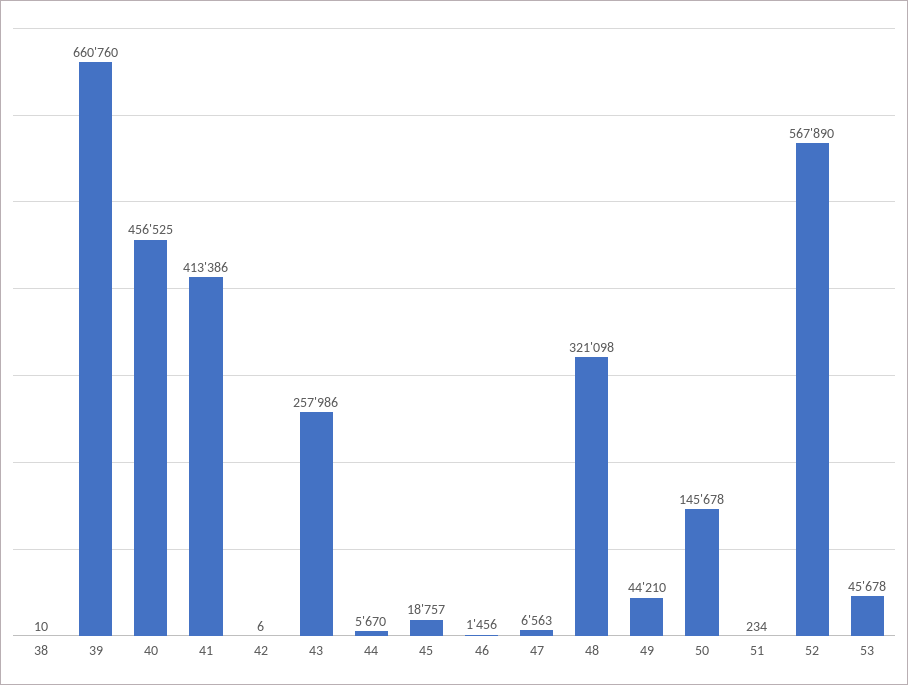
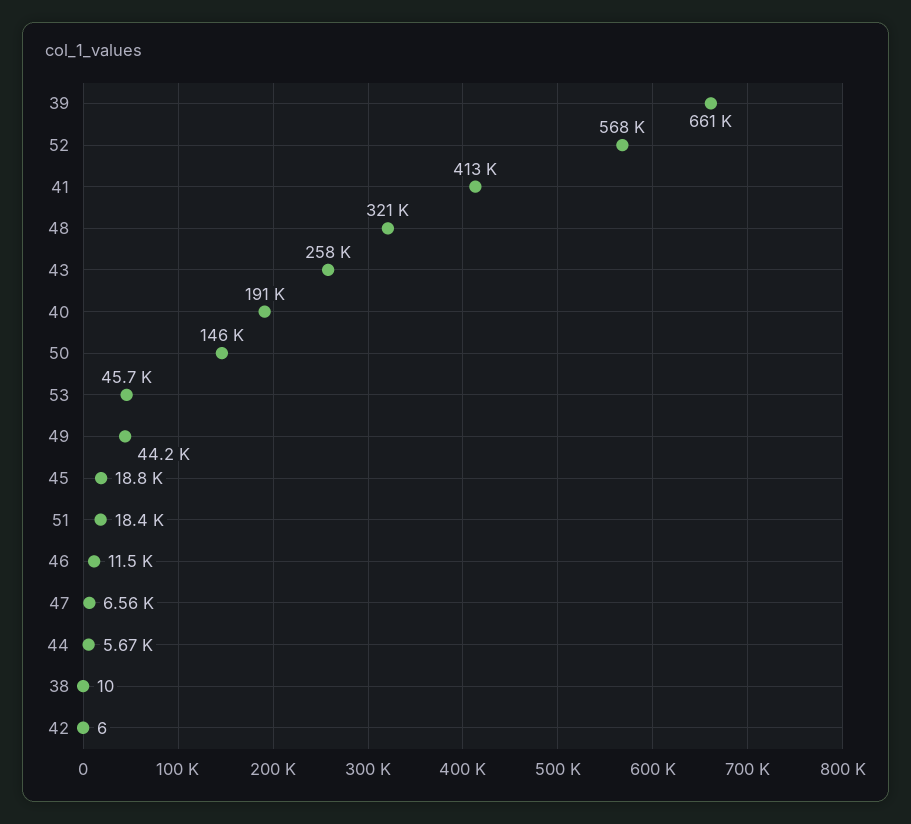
  {
    "38": 10,
    "39": 660760,
-   "40": 456525,
+   "40": 191000,
    "41": 413386,
    "42": 6,
    "43": 257986,
    "44": 5670,
    "45": 18757,
-   "46": 1456,
+   "46": 11500,
    "47": 6563,
    "48": 321098,
    "49": 44210,
    "50": 145678,
-   "51": 234,
+   "51": 18400,
    "52": 567890,
    "53": 45678
  }

